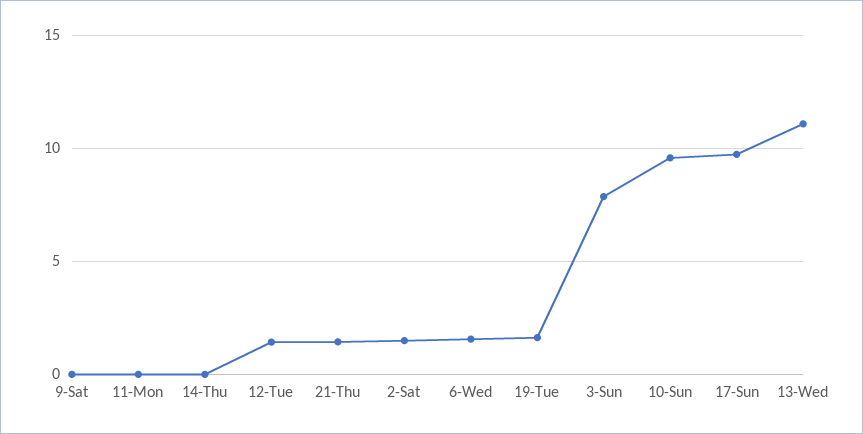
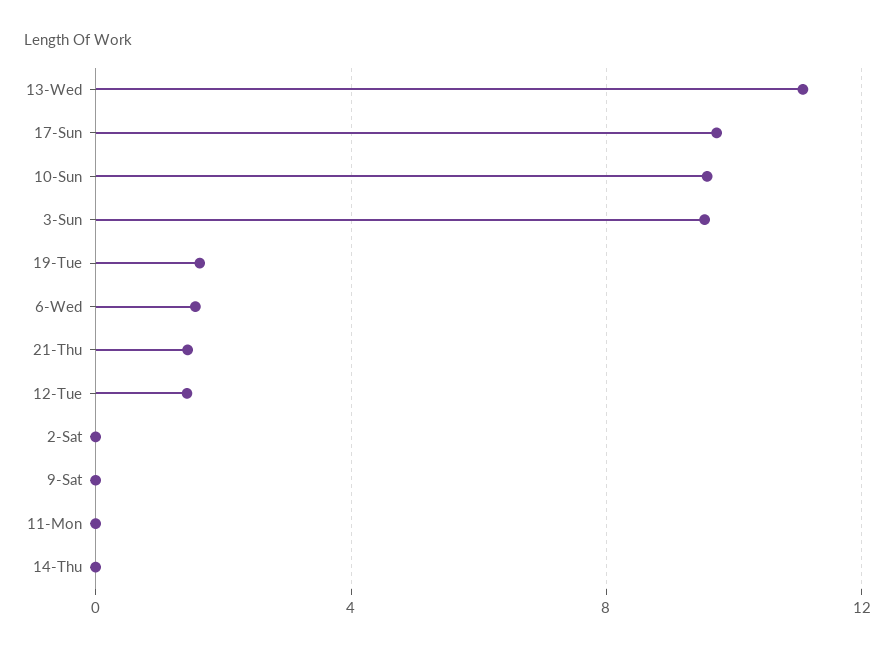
  {
    "9-Sat": 0,
    "11-Mon": 0,
    "14-Thu": 0,
    "12-Tue": 1.5,
    "21-Thu": 1.5,
-   "2-Sat": 1.5,
+   "2-Sat": 0,
    "6-Wed": 1.5,
    "19-Tue": 1.5,
-   "3-Sun": 8,
+   "3-Sun": 9.5,
    "10-Sun": 9.5,
    "17-Sun": 9.5,
    "13-Wed": 11
  }

